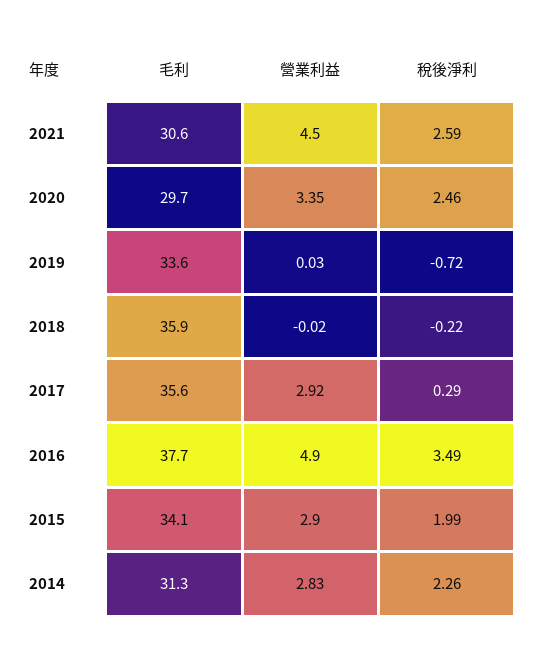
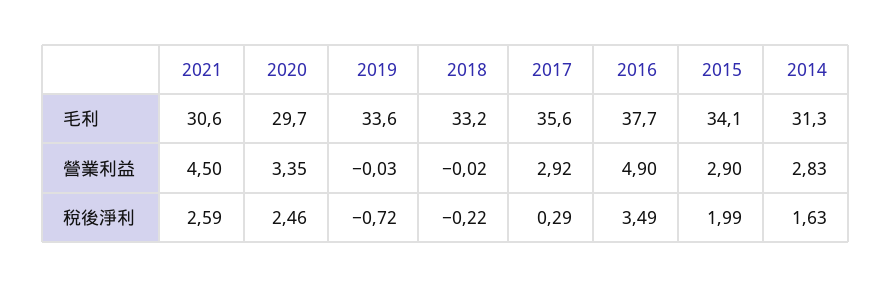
  {
    "毛利": {
      "2021": 30.6,
      "2020": 29.7,
      "2019": 33.6,
-     "2018": 35.9,
+     "2018": 33.2,
      "2017": 35.6,
      "2016": 37.7,
      "2015": 34.1,
      "2014": 31.3
    },
    "營業利益": {
      "2021": 4.5,
      "2020": 3.35,
-     "2019": 0.03,
+     "2019": -0.03,
      "2018": -0.02,
      "2017": 2.92,
      "2016": 4.9,
      "2015": 2.9,
      "2014": 2.83
    },
    "稅後淨利": {
      "2021": 2.59,
      "2020": 2.46,
      "2019": -0.72,
      "2018": -0.22,
      "2017": 0.29,
      "2016": 3.49,
      "2015": 1.99,
-     "2014": 2.26
+     "2014": 1.63
    }
  }

